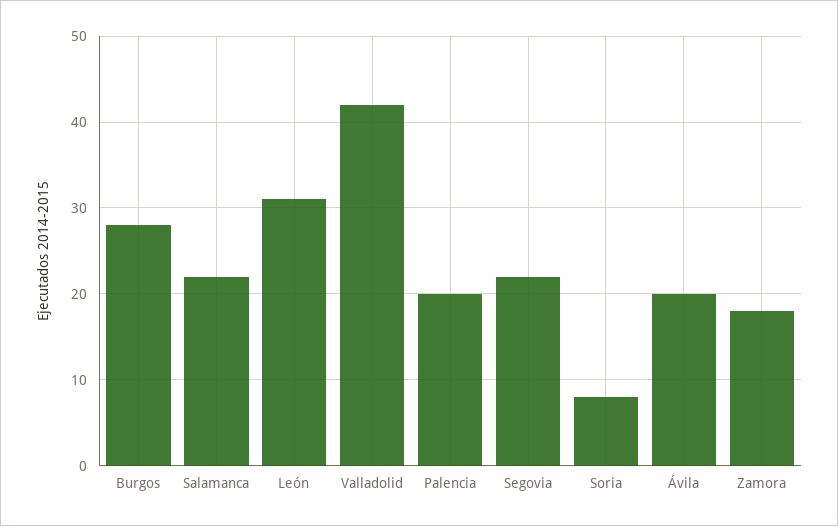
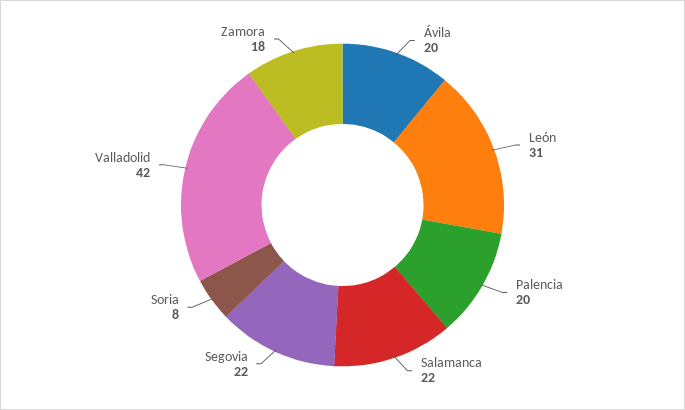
  {
-   "Burgos": 28,
    "Salamanca": 22,
    "León": 31,
    "Valladolid": 42,
    "Palencia": 20,
    "Segovia": 22,
    "Soria": 8,
    "Ávila": 20,
    "Zamora": 18
  }

